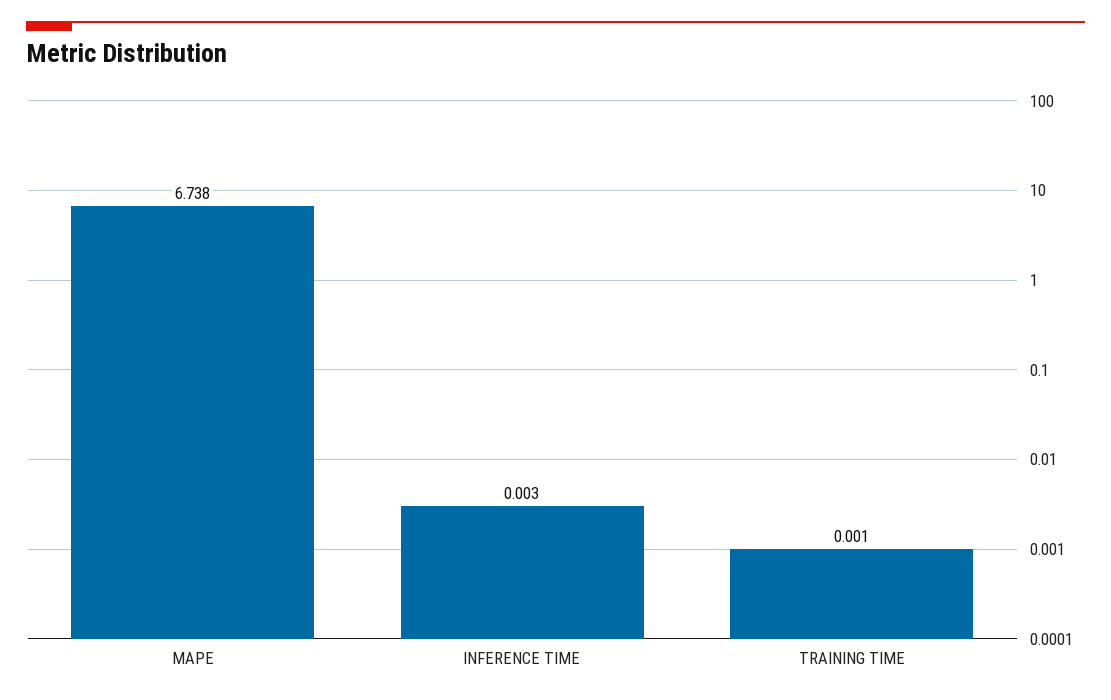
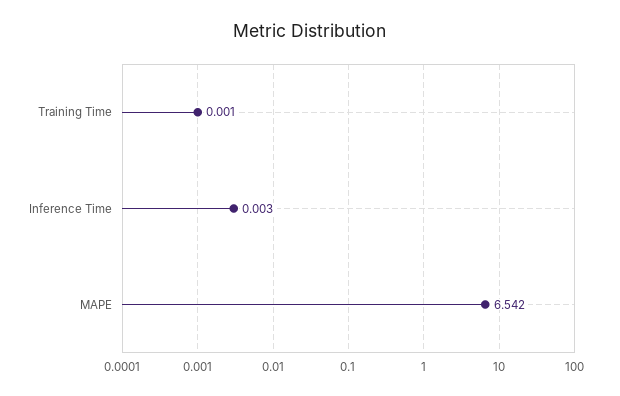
  {
-   "MAPE": 6.738,
+   "MAPE": 6.542,
    "INFERENCE TIME": 0.003,
    "TRAINING TIME": 0.001
  }

